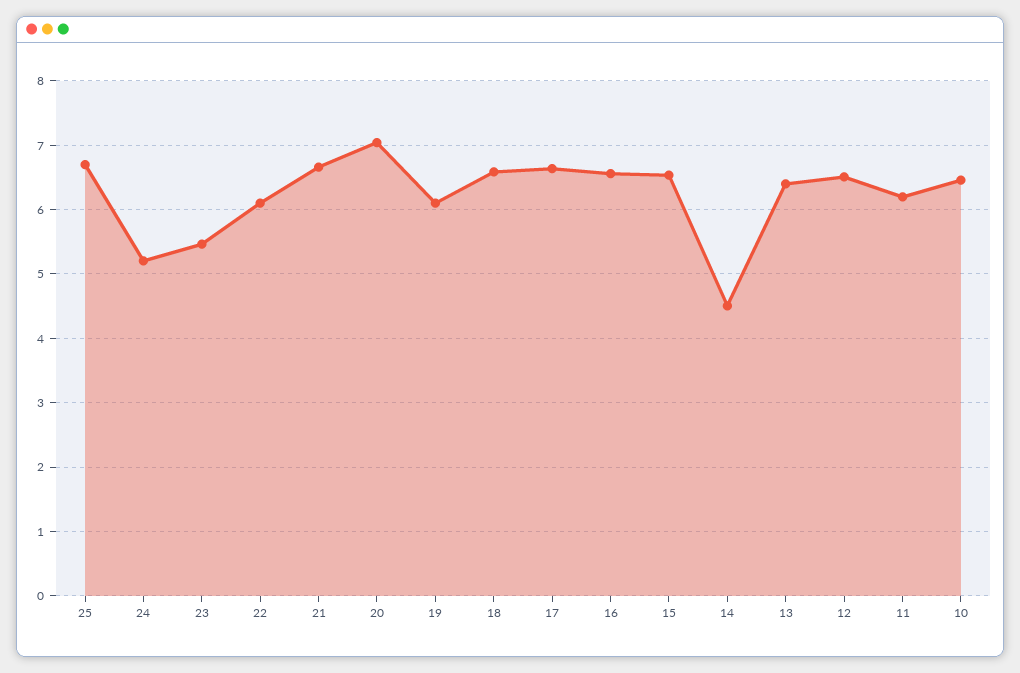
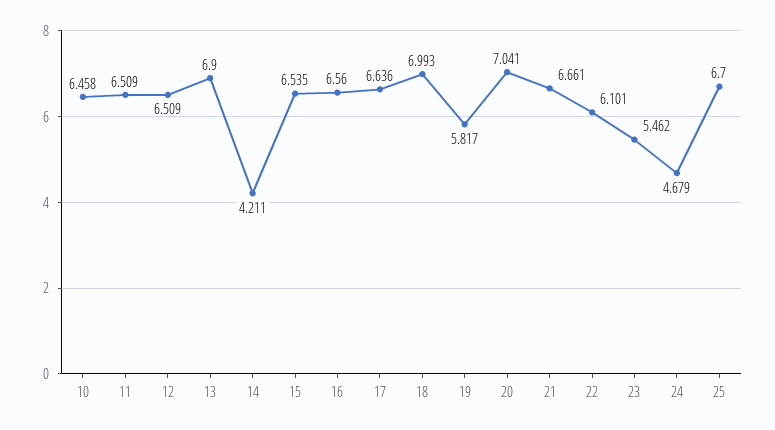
  {
    "25": 6.7,
-   "24": 5.2,
+   "24": 4.679,
    "23": 5.462,
    "22": 6.101,
    "21": 6.661,
    "20": 7.041,
-   "19": 6.1,
+   "19": 5.817,
-   "18": 6.6,
+   "18": 6.993,
    "17": 6.636,
    "16": 6.56,
    "15": 6.535,
-   "14": 4.5,
+   "14": 4.211,
-   "13": 6.4,
+   "13": 6.9,
    "12": 6.509,
-   "11": 6.2,
+   "11": 6.509,
    "10": 6.458
  }

